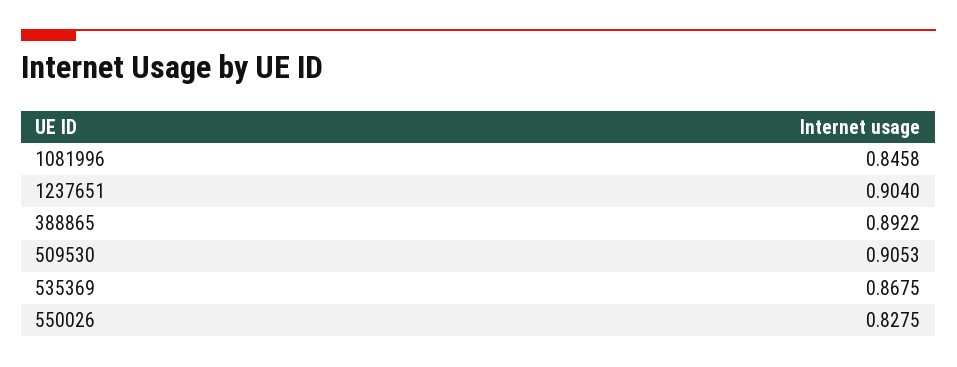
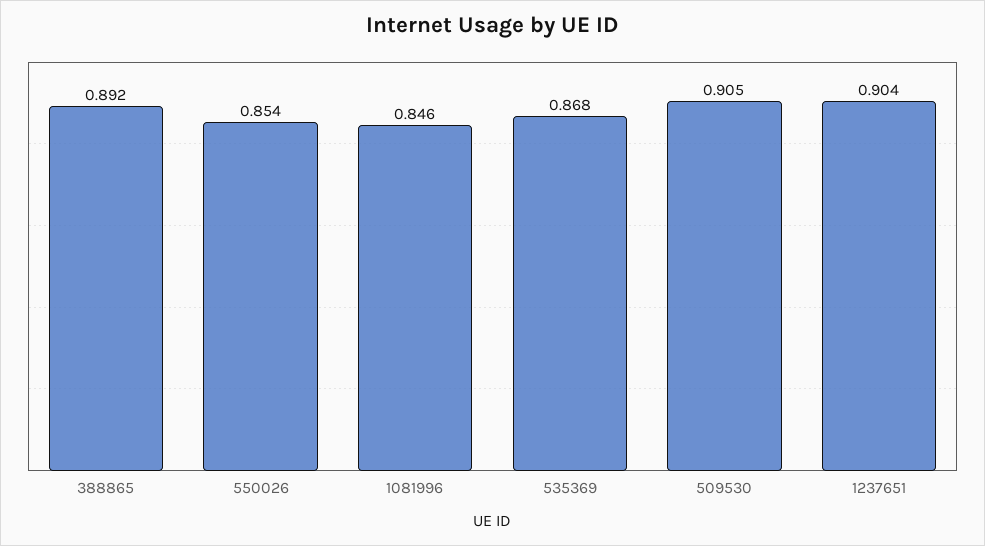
  {
    "1081996": 0.8458,
    "1237651": 0.904,
    "388865": 0.8922,
    "509530": 0.9053,
    "535369": 0.8675,
-   "550026": 0.8275
+   "550026": 0.854
  }

